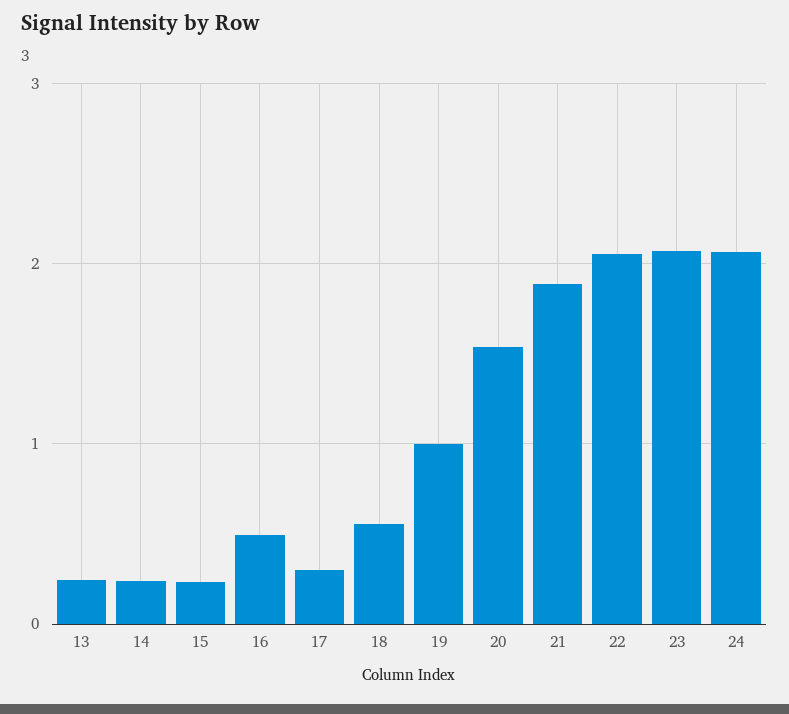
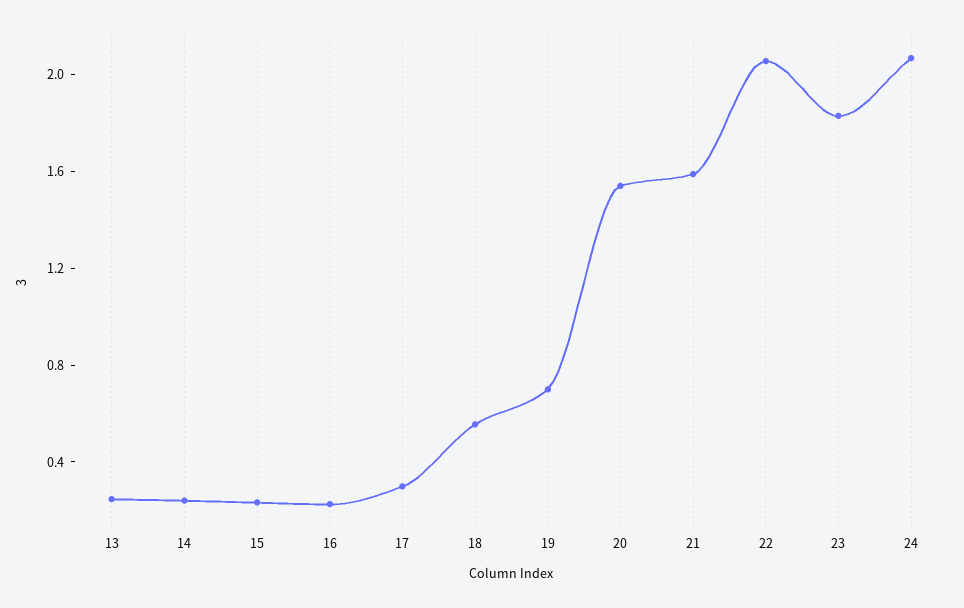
  {
    "13": 0.2,
    "14": 0.2,
    "15": 0.2,
-   "16": 0.5,
+   "16": 0.2,
    "17": 0.3,
    "18": 0.6,
-   "19": 1,
+   "19": 0.7,
    "20": 1.5,
-   "21": 1.9,
+   "21": 1.6,
    "22": 2.1,
-   "23": 2.1,
+   "23": 1.8,
    "24": 2.1
  }

